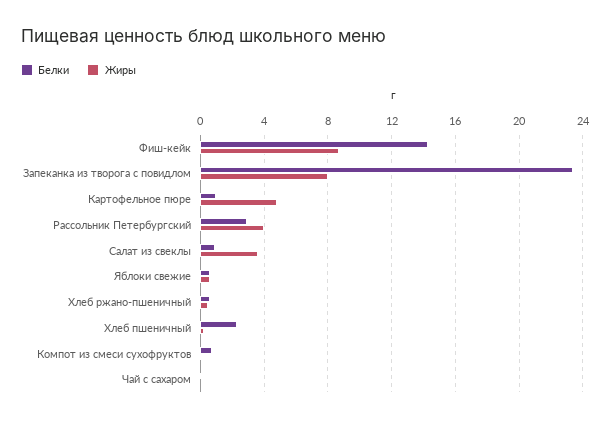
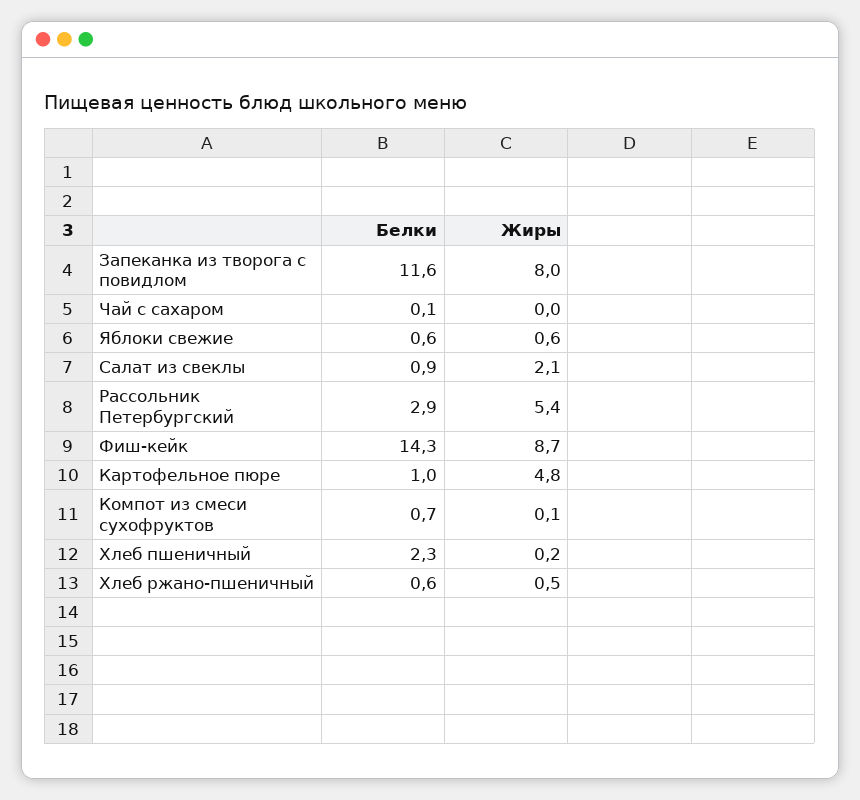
  {
    "Белки": {
      "Фиш-кейк": 14.3,
-     "Запеканка из творога с повидлом": 23.5,
+     "Запеканка из творога с повидлом": 11.6,
      "Картофельное пюре": 1,
      "Рассольник Петербургский": 2.9,
      "Салат из свеклы": 0.9,
      "Яблоки свежие": 0.6,
      "Хлеб ржано-пшеничный": 0.6,
      "Хлеб пшеничный": 2.3,
      "Компот из смеси сухофруктов": 0.7,
      "Чай с сахаром": 0.1
    },
    "Жиры": {
      "Фиш-кейк": 8.7,
      "Запеканка из творога с повидлом": 8,
      "Картофельное пюре": 4.8,
-     "Рассольник Петербургский": 4,
+     "Рассольник Петербургский": 5.4,
-     "Салат из свеклы": 3.5,
+     "Салат из свеклы": 2.1,
      "Яблоки свежие": 0.6,
      "Хлеб ржано-пшеничный": 0.5,
      "Хлеб пшеничный": 0.2,
      "Компот из смеси сухофруктов": 0.1,
      "Чай с сахаром": 0
    }
  }

